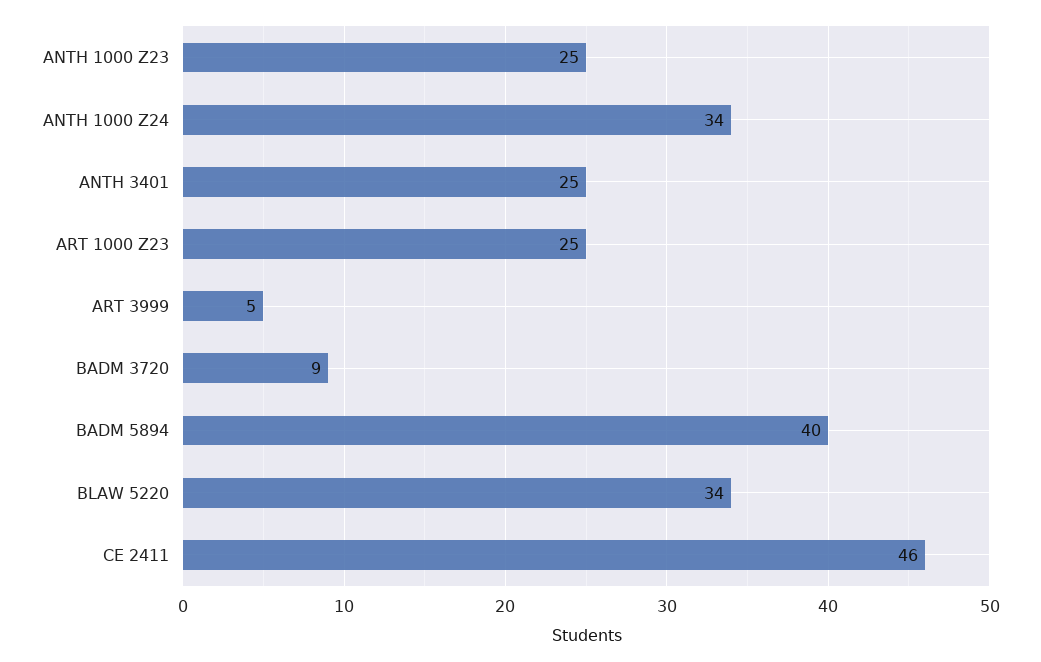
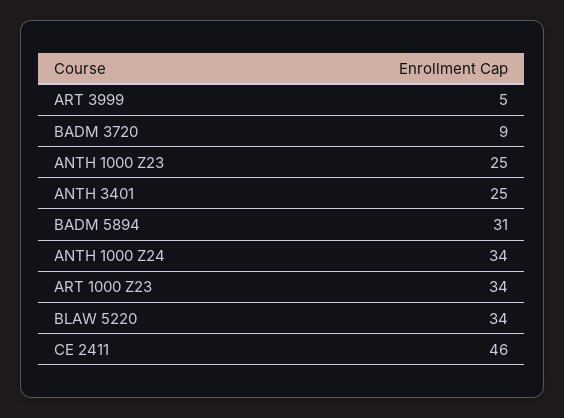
  {
    "ANTH 1000 Z23": 25,
    "ANTH 1000 Z24": 34,
    "ANTH 3401": 25,
-   "ART 1000 Z23": 25,
+   "ART 1000 Z23": 34,
    "ART 3999": 5,
    "BADM 3720": 9,
-   "BADM 5894": 40,
+   "BADM 5894": 31,
    "BLAW 5220": 34,
    "CE 2411": 46
  }

